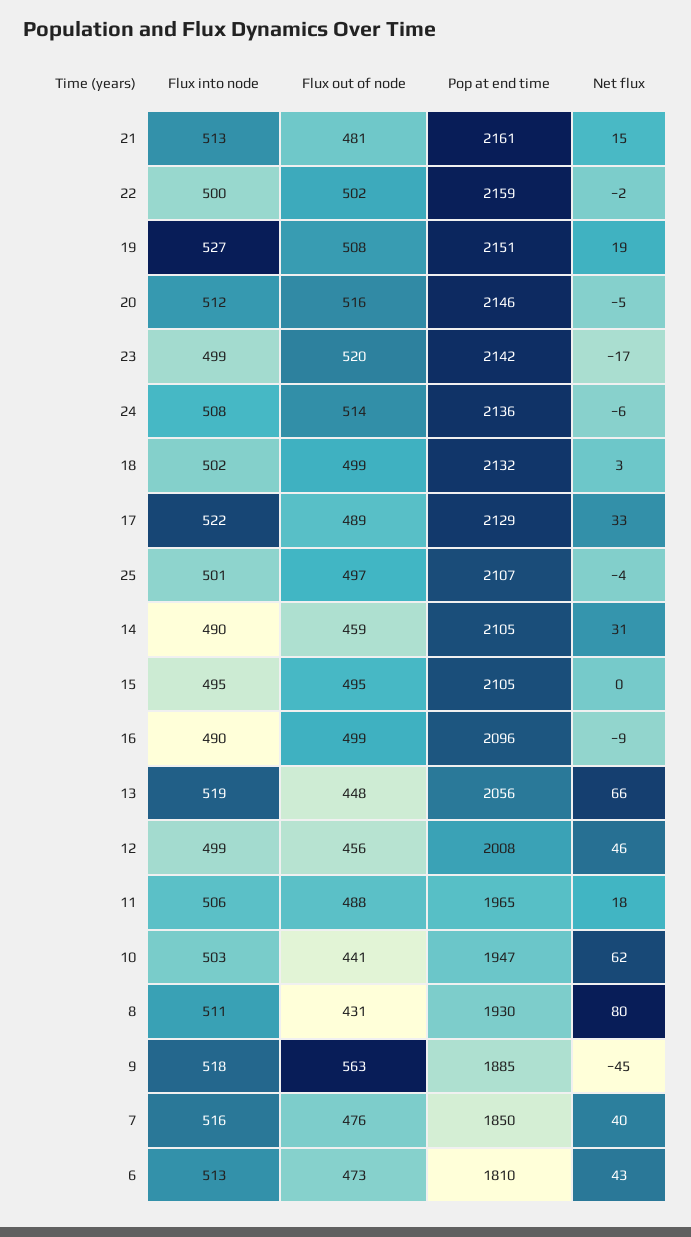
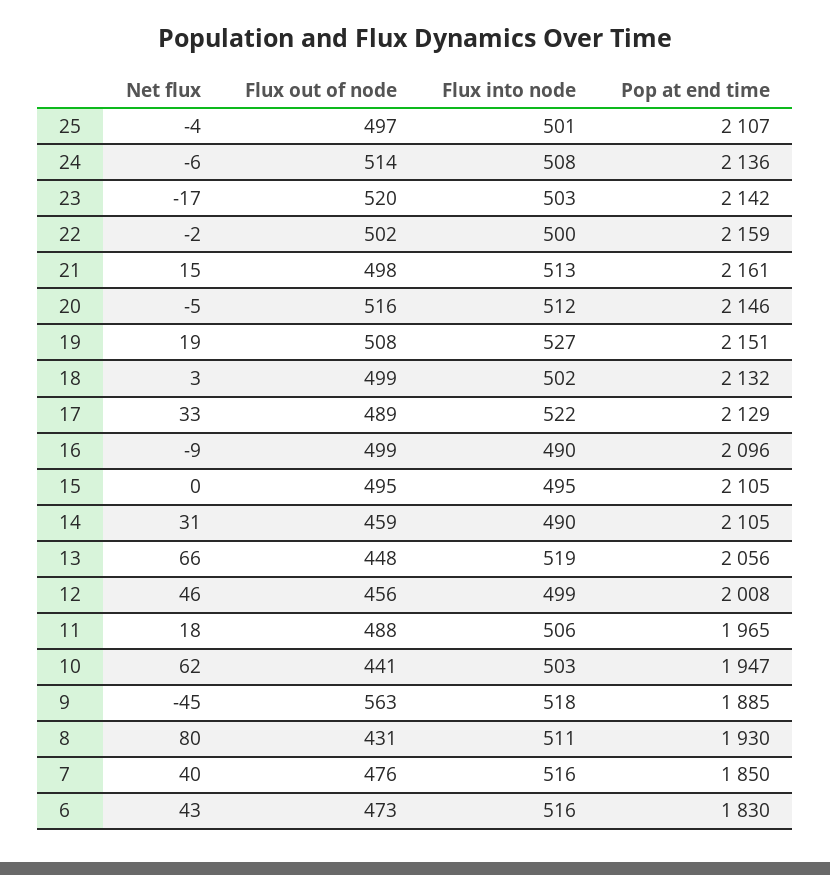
  {
    "Flux into node": {
      "21": 513,
      "22": 500,
      "19": 527,
      "20": 512,
-     "23": 499,
+     "23": 503,
      "24": 508,
      "18": 502,
      "17": 522,
      "25": 501,
      "14": 490,
      "15": 495,
      "16": 490,
      "13": 519,
      "12": 499,
      "11": 506,
      "10": 503,
      "8": 511,
      "9": 518,
      "7": 516,
-     "6": 513
+     "6": 516
    },
    "Flux out of node": {
-     "21": 481,
+     "21": 498,
      "22": 502,
      "19": 508,
      "20": 516,
      "23": 520,
      "24": 514,
      "18": 499,
      "17": 489,
      "25": 497,
      "14": 459,
      "15": 495,
      "16": 499,
      "13": 448,
      "12": 456,
      "11": 488,
      "10": 441,
      "8": 431,
      "9": 563,
      "7": 476,
      "6": 473
    },
    "Pop at end time": {
      "21": 2161,
      "22": 2159,
      "19": 2151,
      "20": 2146,
      "23": 2142,
      "24": 2136,
      "18": 2132,
      "17": 2129,
      "25": 2107,
      "14": 2105,
      "15": 2105,
      "16": 2096,
      "13": 2056,
      "12": 2008,
      "11": 1965,
      "10": 1947,
      "8": 1930,
      "9": 1885,
      "7": 1850,
-     "6": 1810
+     "6": 1830
    },
    "Net flux": {
      "21": 15,
      "22": -2,
      "19": 19,
      "20": -5,
      "23": -17,
      "24": -6,
      "18": 3,
      "17": 33,
      "25": -4,
      "14": 31,
      "15": 0,
      "16": -9,
      "13": 66,
      "12": 46,
      "11": 18,
      "10": 62,
      "8": 80,
      "9": -45,
      "7": 40,
      "6": 43
    }
  }

